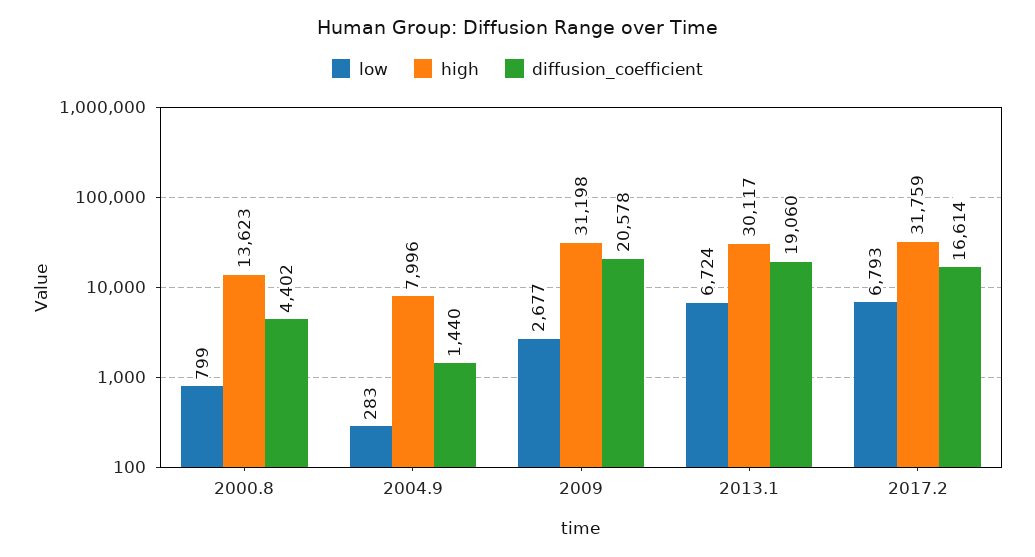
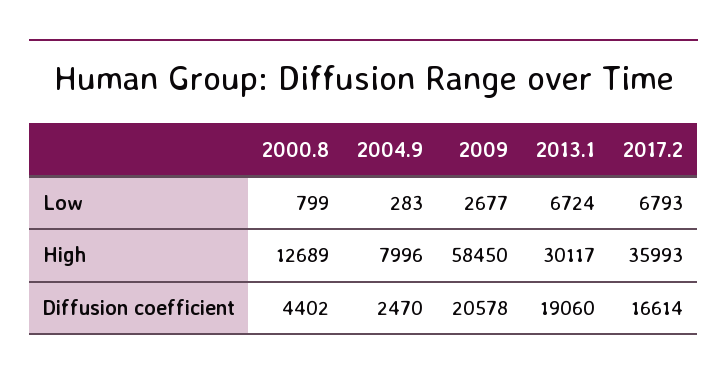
  {
    "low": {
      "2000.8": 799,
      "2004.9": 283,
      "2009": 2677,
      "2013.1": 6724,
      "2017.2": 6793
    },
    "high": {
-     "2000.8": 13623,
+     "2000.8": 12689,
      "2004.9": 7996,
-     "2009": 31198,
+     "2009": 58450,
      "2013.1": 30117,
-     "2017.2": 31759
+     "2017.2": 35993
    },
    "diffusion_coefficient": {
      "2000.8": 4402,
-     "2004.9": 1440,
+     "2004.9": 2470,
      "2009": 20578,
      "2013.1": 19060,
      "2017.2": 16614
    }
  }

